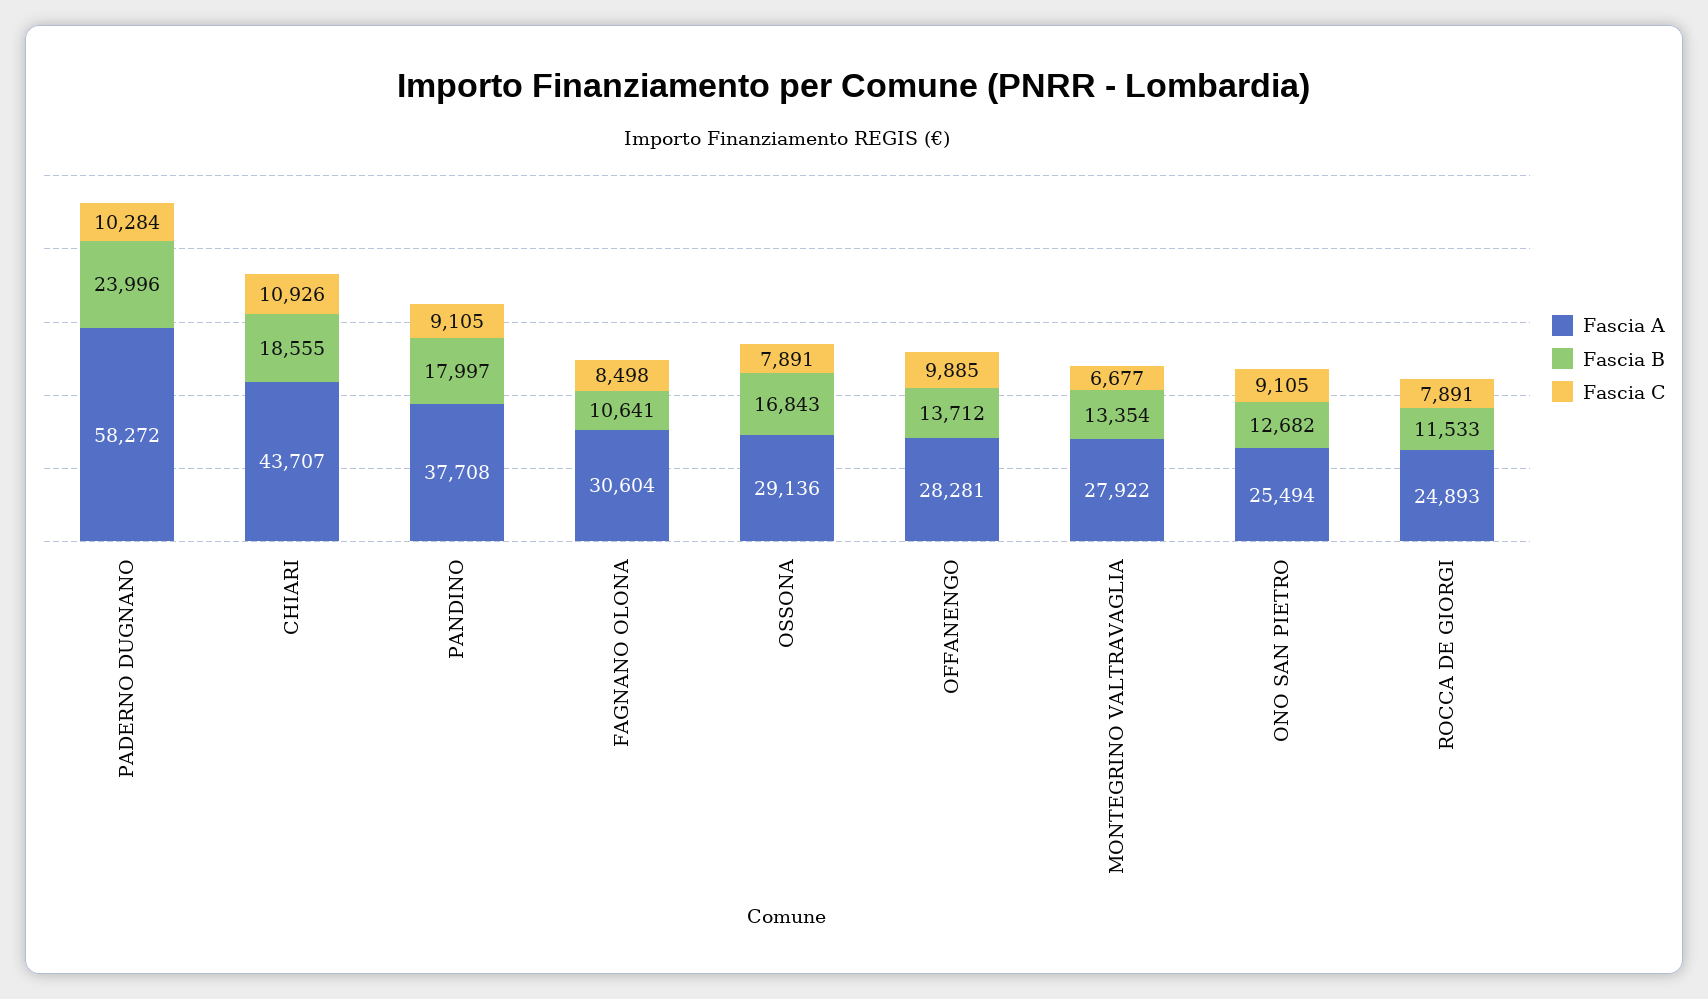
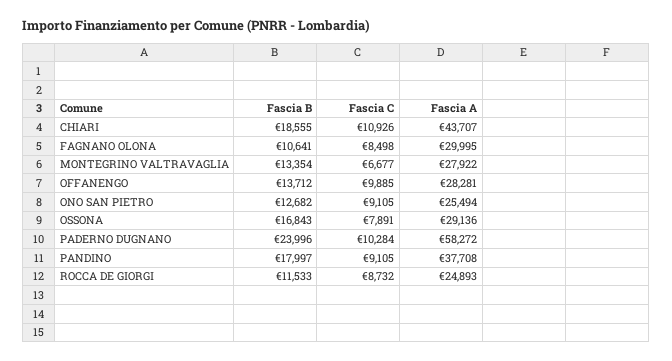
  {
    "Fascia A": {
      "PADERNO DUGNANO": 58272,
      "CHIARI": 43707,
      "PANDINO": 37708,
-     "FAGNANO OLONA": 30604,
+     "FAGNANO OLONA": 29995,
      "OSSONA": 29136,
      "OFFANENGO": 28281,
      "MONTEGRINO VALTRAVAGLIA": 27922,
      "ONO SAN PIETRO": 25494,
      "ROCCA DE GIORGI": 24893
    },
    "Fascia B": {
      "PADERNO DUGNANO": 23996,
      "CHIARI": 18555,
      "PANDINO": 17997,
      "FAGNANO OLONA": 10641,
      "OSSONA": 16843,
      "OFFANENGO": 13712,
      "MONTEGRINO VALTRAVAGLIA": 13354,
      "ONO SAN PIETRO": 12682,
      "ROCCA DE GIORGI": 11533
    },
    "Fascia C": {
      "PADERNO DUGNANO": 10284,
      "CHIARI": 10926,
      "PANDINO": 9105,
      "FAGNANO OLONA": 8498,
      "OSSONA": 7891,
      "OFFANENGO": 9885,
      "MONTEGRINO VALTRAVAGLIA": 6677,
      "ONO SAN PIETRO": 9105,
-     "ROCCA DE GIORGI": 7891
+     "ROCCA DE GIORGI": 8732
    }
  }

